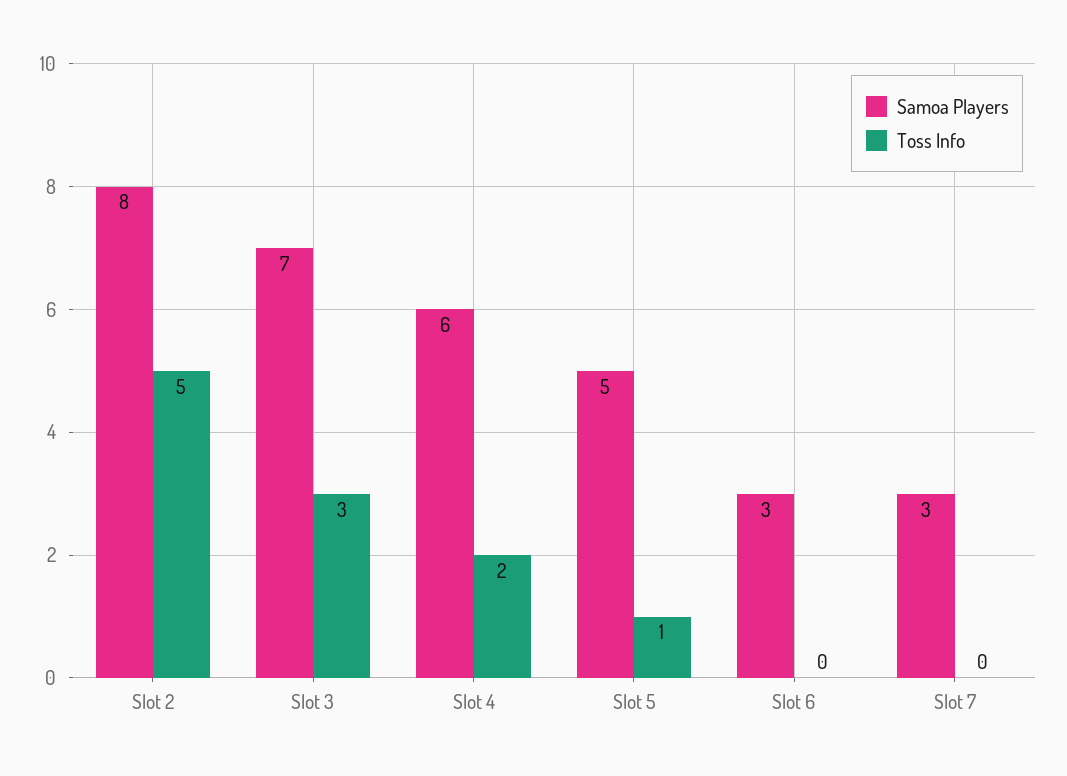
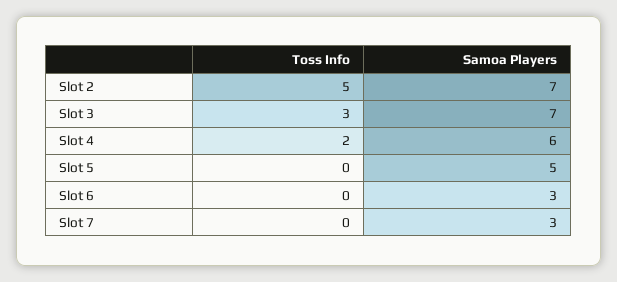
  {
    "Samoa Players": {
-     "Slot 2": 8,
+     "Slot 2": 7,
      "Slot 3": 7,
      "Slot 4": 6,
      "Slot 5": 5,
      "Slot 6": 3,
      "Slot 7": 3
    },
    "Toss Info": {
      "Slot 2": 5,
      "Slot 3": 3,
      "Slot 4": 2,
-     "Slot 5": 1,
+     "Slot 5": 0,
      "Slot 6": 0,
      "Slot 7": 0
    }
  }

